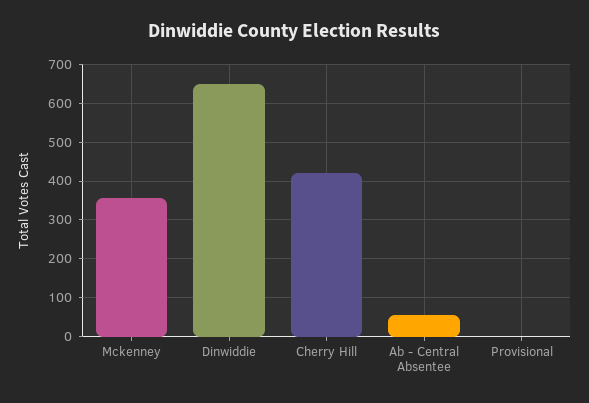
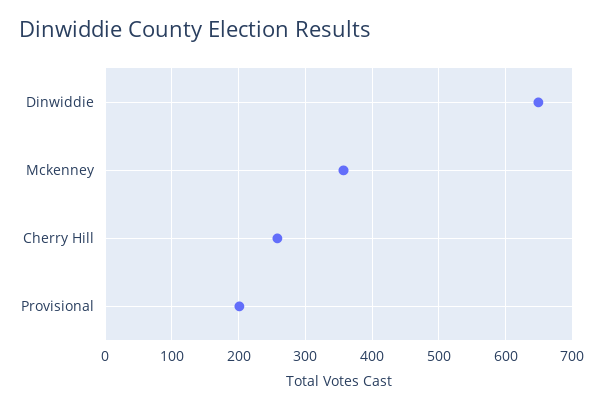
  {
    "Mckenney": 360,
    "Dinwiddie": 650,
-   "Cherry Hill": 420,
+   "Cherry Hill": 260,
-   "Ab - Central Absentee": 60,
-   "Provisional": 0
+   "Provisional": 200
  }

